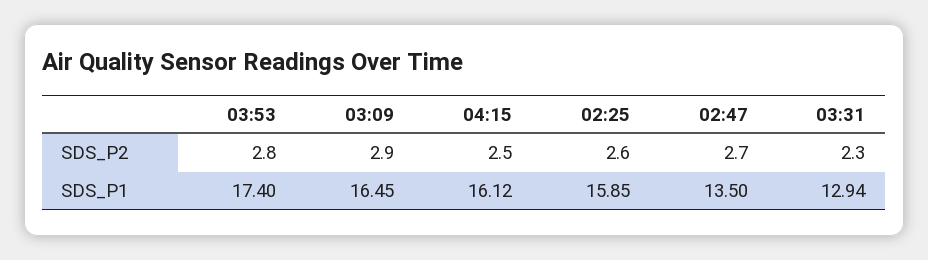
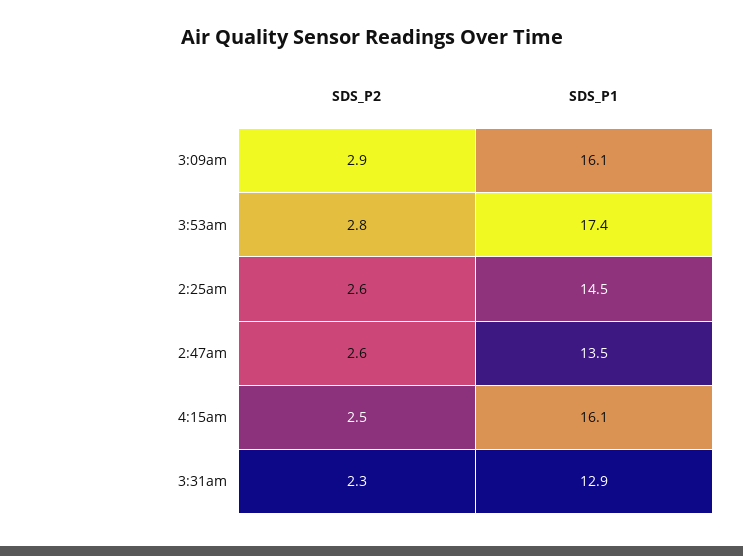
  {
    "03:53": {
      "SDS_P2": 2.8,
      "SDS_P1": 17.4
    },
    "03:09": {
      "SDS_P2": 2.9,
-     "SDS_P1": 16.45
+     "SDS_P1": 16.1
    },
    "04:15": {
      "SDS_P2": 2.5,
      "SDS_P1": 16.12
    },
    "02:25": {
      "SDS_P2": 2.6,
-     "SDS_P1": 15.85
+     "SDS_P1": 14.5
    },
    "02:47": {
-     "SDS_P2": 2.7,
+     "SDS_P2": 2.6,
      "SDS_P1": 13.5
    },
    "03:31": {
      "SDS_P2": 2.3,
      "SDS_P1": 12.94
    }
  }

